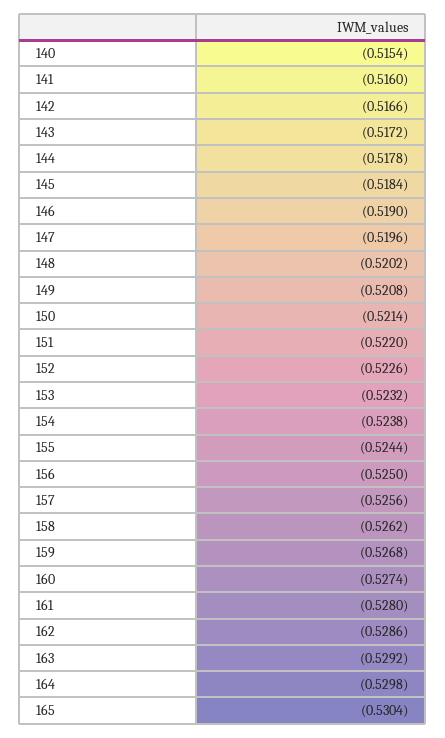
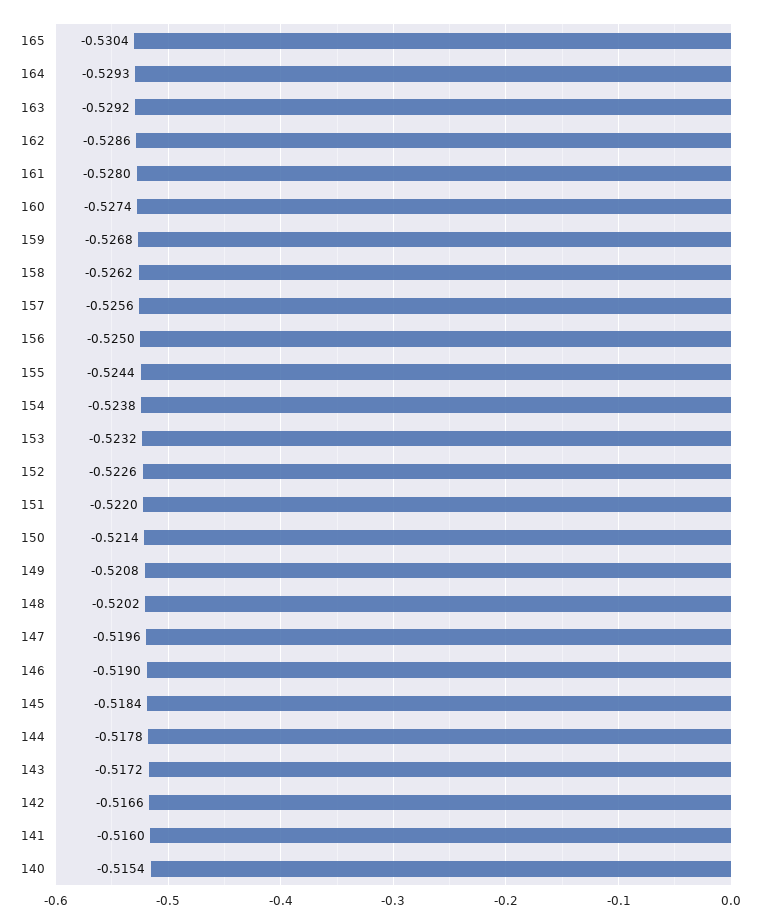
  {
    "140": -0.5154,
    "141": -0.516,
    "142": -0.5166,
    "143": -0.5172,
    "144": -0.5178,
    "145": -0.5184,
    "146": -0.519,
    "147": -0.5196,
    "148": -0.5202,
    "149": -0.5208,
    "150": -0.5214,
    "151": -0.522,
    "152": -0.5226,
    "153": -0.5232,
    "154": -0.5238,
    "155": -0.5244,
    "156": -0.525,
    "157": -0.5256,
    "158": -0.5262,
    "159": -0.5268,
    "160": -0.5274,
    "161": -0.528,
    "162": -0.5286,
    "163": -0.5292,
-   "164": -0.5298,
+   "164": -0.5293,
    "165": -0.5304
  }

